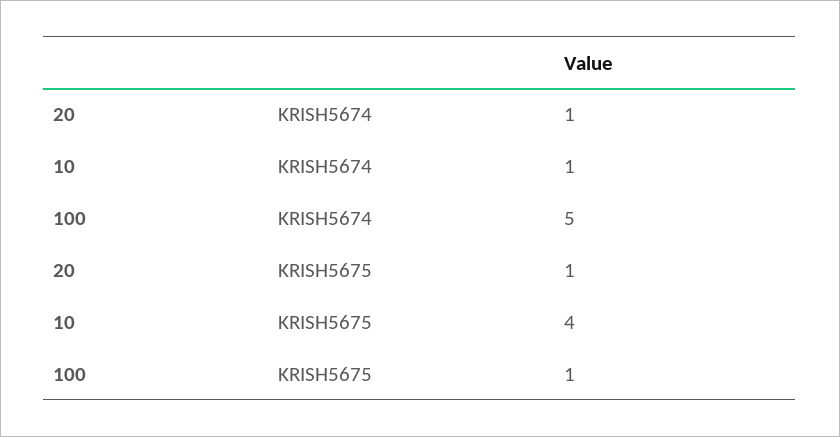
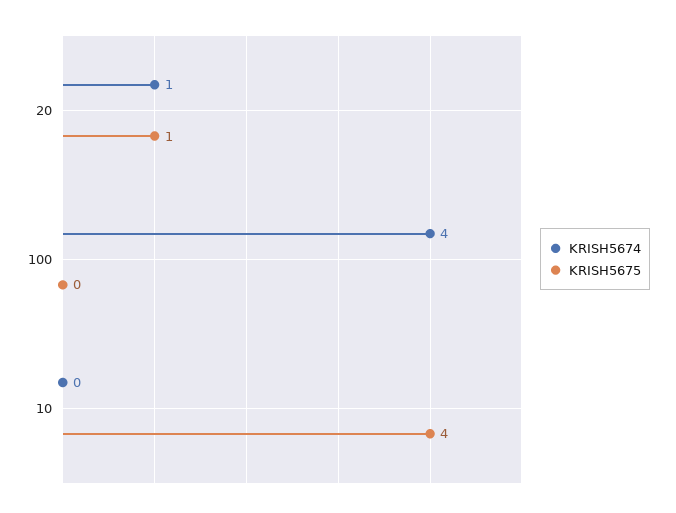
  {
    "KRISH5674": {
      "20": 1,
-     "10": 1,
+     "10": 0,
-     "100": 5
+     "100": 4
    },
    "KRISH5675": {
      "20": 1,
      "10": 4,
-     "100": 1
+     "100": 0
    }
  }

